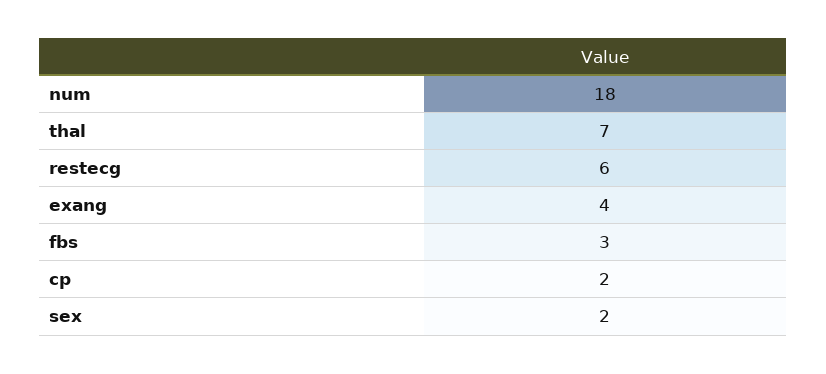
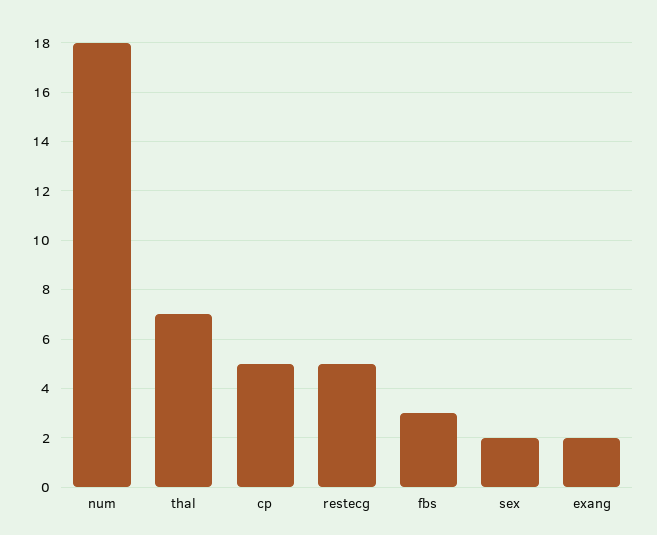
  {
    "num": 18,
    "thal": 7,
-   "restecg": 6,
+   "restecg": 5,
-   "exang": 4,
+   "exang": 2,
    "fbs": 3,
-   "cp": 2,
+   "cp": 5,
    "sex": 2
  }

